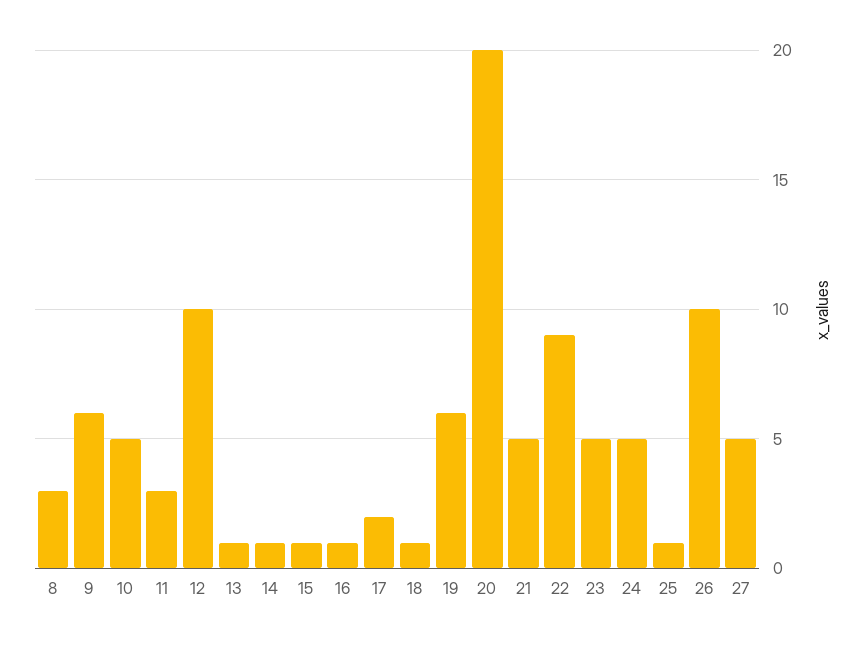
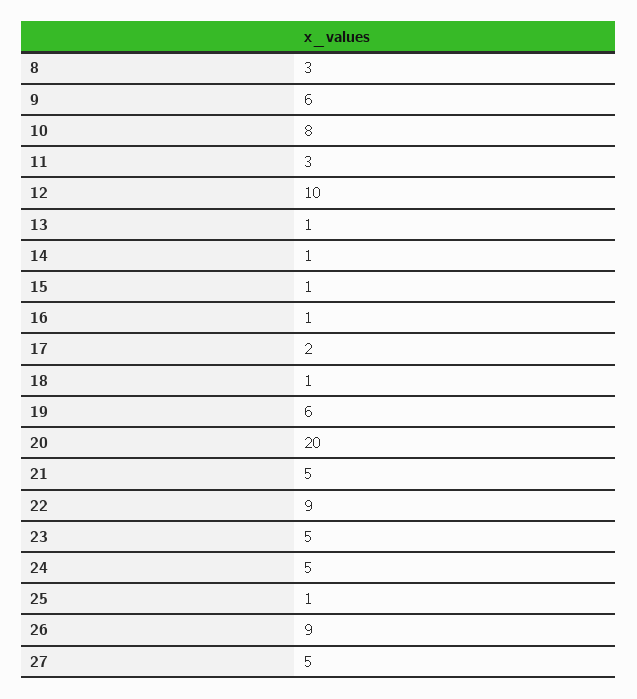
  {
    "8": 3,
    "9": 6,
-   "10": 5,
+   "10": 8,
    "11": 3,
    "12": 10,
    "13": 1,
    "14": 1,
    "15": 1,
    "16": 1,
    "17": 2,
    "18": 1,
    "19": 6,
    "20": 20,
    "21": 5,
    "22": 9,
    "23": 5,
    "24": 5,
    "25": 1,
-   "26": 10,
+   "26": 9,
    "27": 5
  }

